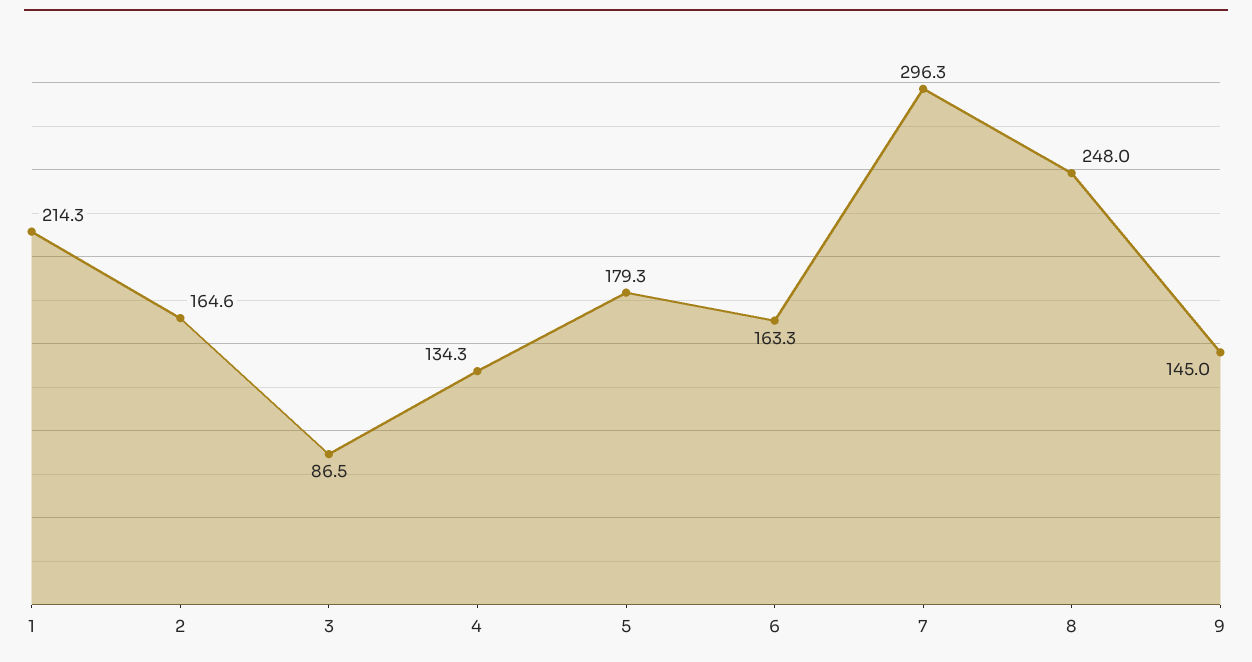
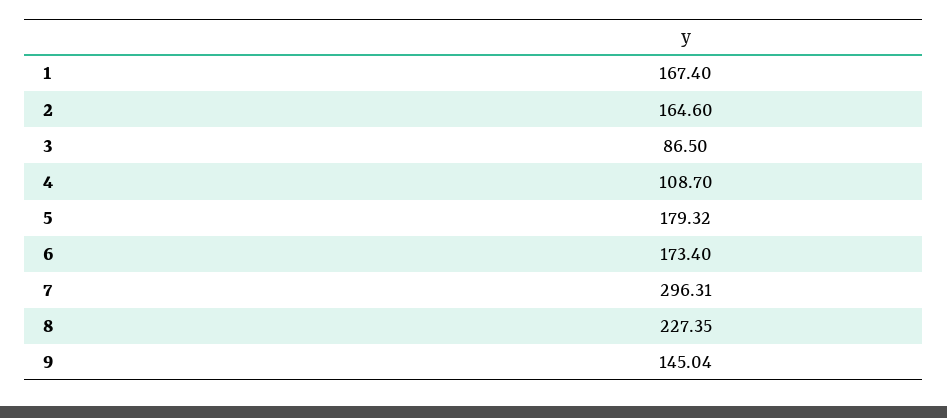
  {
-   "1": 214.3,
+   "1": 167.4,
    "2": 164.6,
    "3": 86.5,
-   "4": 134.3,
+   "4": 108.7,
    "5": 179.32,
-   "6": 163.3,
+   "6": 173.4,
    "7": 296.31,
-   "8": 248,
+   "8": 227.35,
    "9": 145.04
  }

